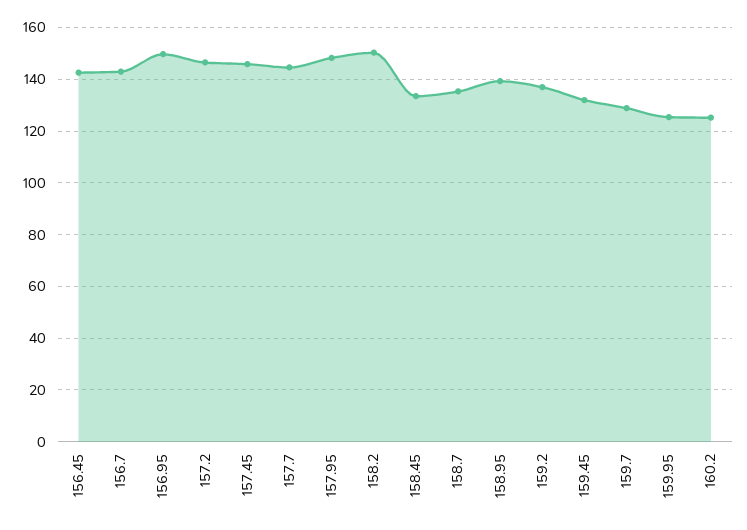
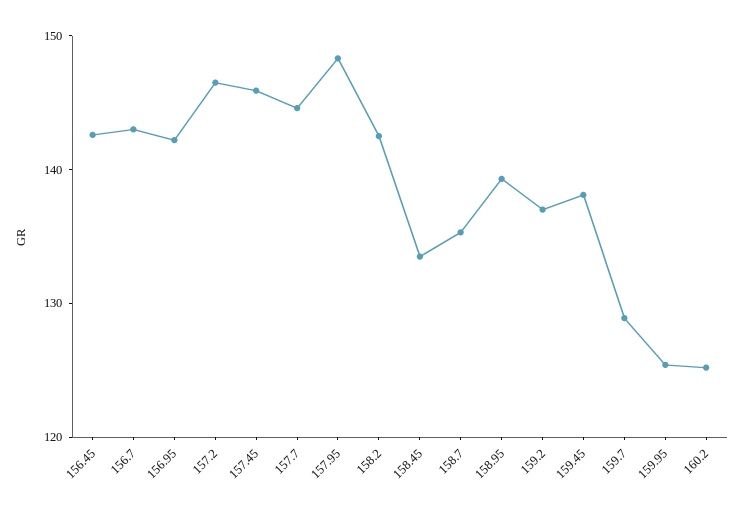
  {
    "156.45": 142,
    "156.7": 144,
-   "156.95": 150,
+   "156.95": 142,
    "157.2": 146,
    "157.45": 146,
    "157.7": 144,
    "157.95": 148,
-   "158.2": 150,
+   "158.2": 142,
    "158.45": 134,
    "158.7": 136,
    "158.95": 140,
    "159.2": 138,
-   "159.45": 132.5,
+   "159.45": 138,
    "159.7": 128,
    "159.95": 126,
    "160.2": 126
  }

